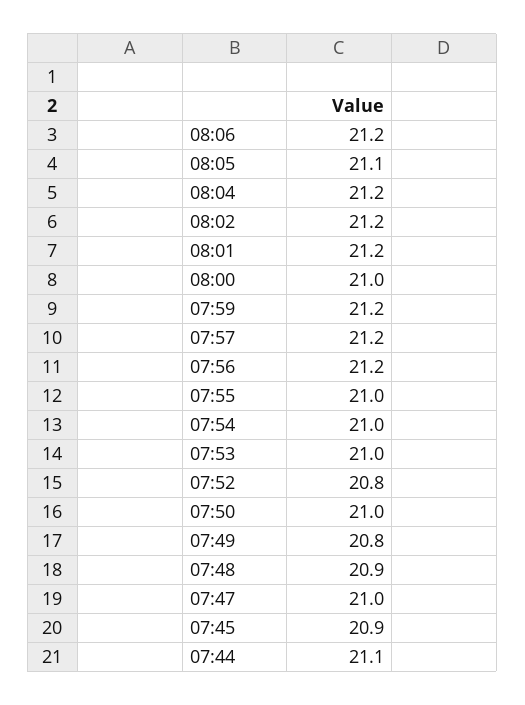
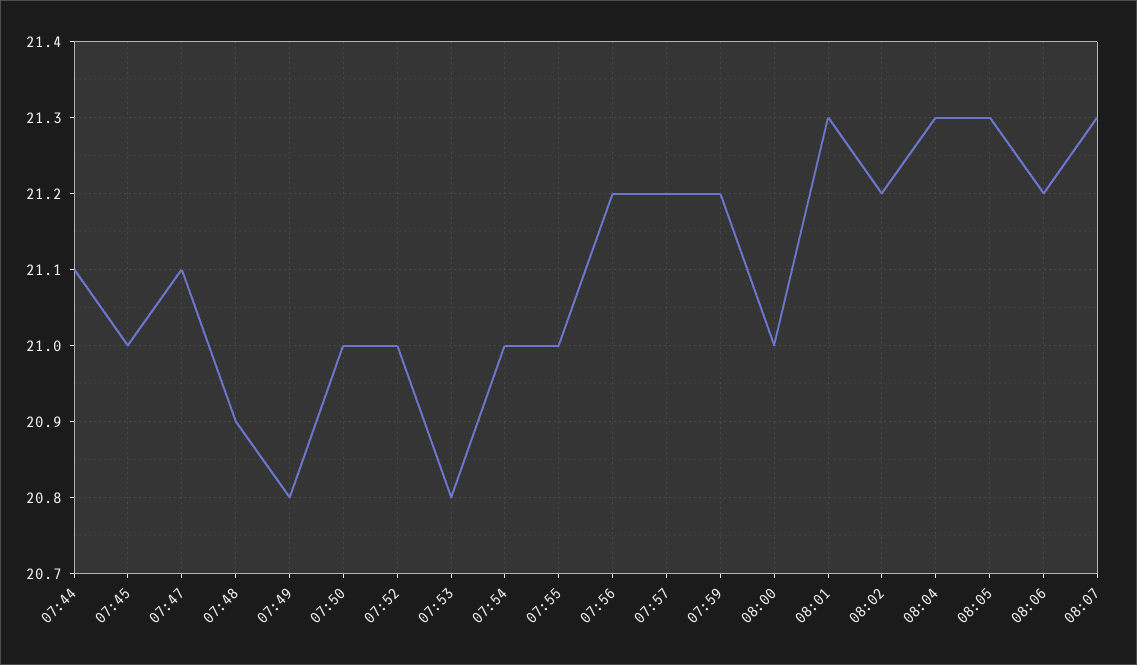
  {
    "08:06": 21.2,
-   "08:05": 21.1,
+   "08:05": 21.3,
-   "08:04": 21.2,
+   "08:04": 21.3,
    "08:02": 21.2,
-   "08:01": 21.2,
+   "08:01": 21.3,
    "08:00": 21,
    "07:59": 21.2,
    "07:57": 21.2,
    "07:56": 21.2,
    "07:55": 21,
    "07:54": 21,
-   "07:53": 21,
+   "07:53": 20.8,
-   "07:52": 20.8,
+   "07:52": 21,
    "07:50": 21,
    "07:49": 20.8,
    "07:48": 20.9,
-   "07:47": 21,
+   "07:47": 21.1,
-   "07:45": 20.9,
+   "07:45": 21,
-   "07:44": 21.1
+   "07:44": 21.1,
+   "08:07": 21.3
  }

